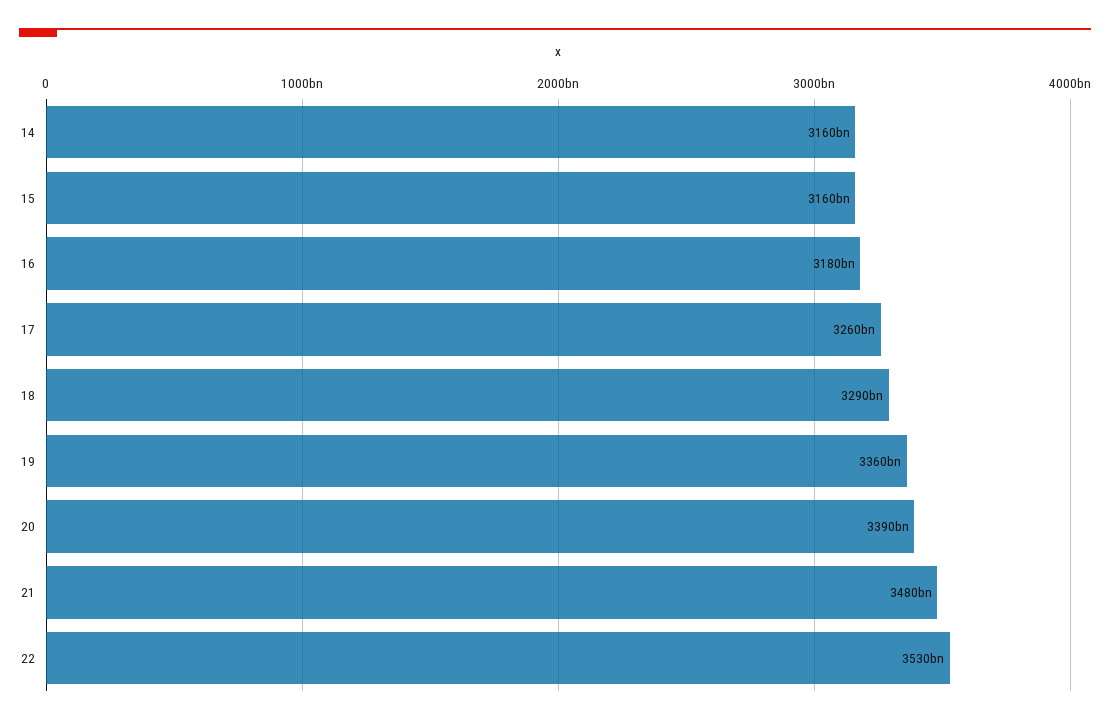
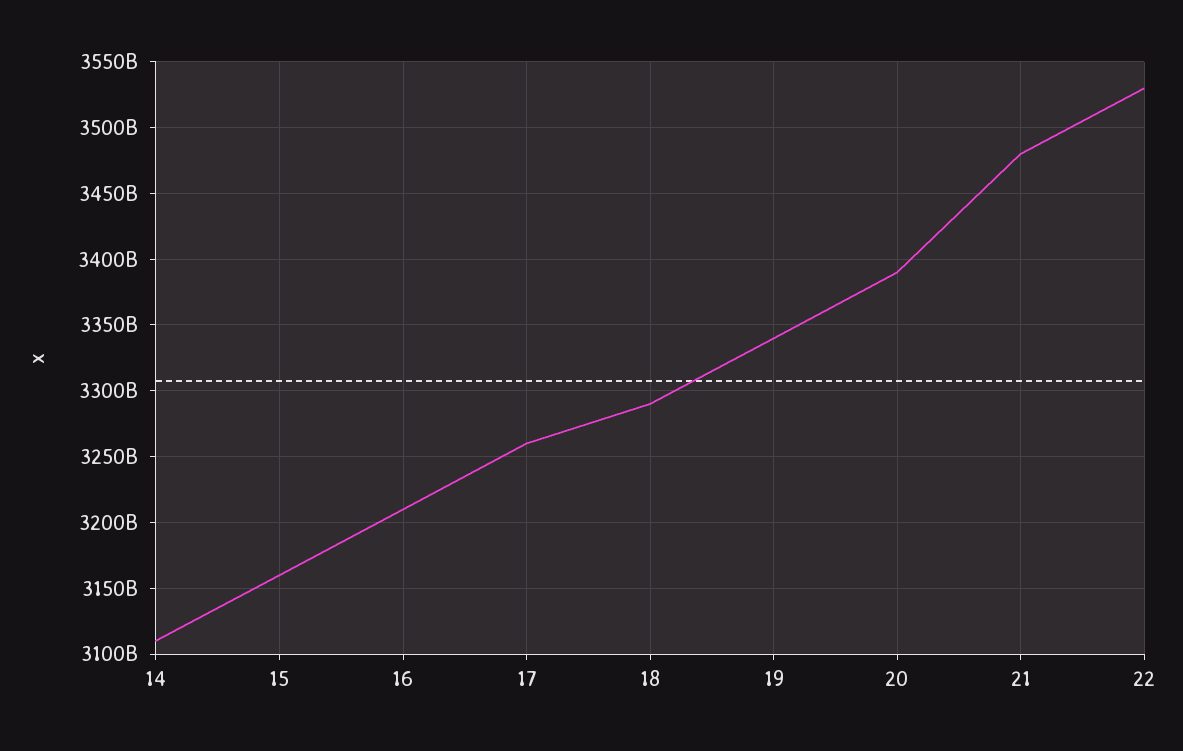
  {
-   "14": 3160000000000,
+   "14": 3110000000000,
    "15": 3160000000000,
-   "16": 3180000000000,
+   "16": 3210000000000,
    "17": 3260000000000,
    "18": 3290000000000,
-   "19": 3360000000000,
+   "19": 3340000000000,
    "20": 3390000000000,
    "21": 3480000000000,
    "22": 3530000000000
  }

